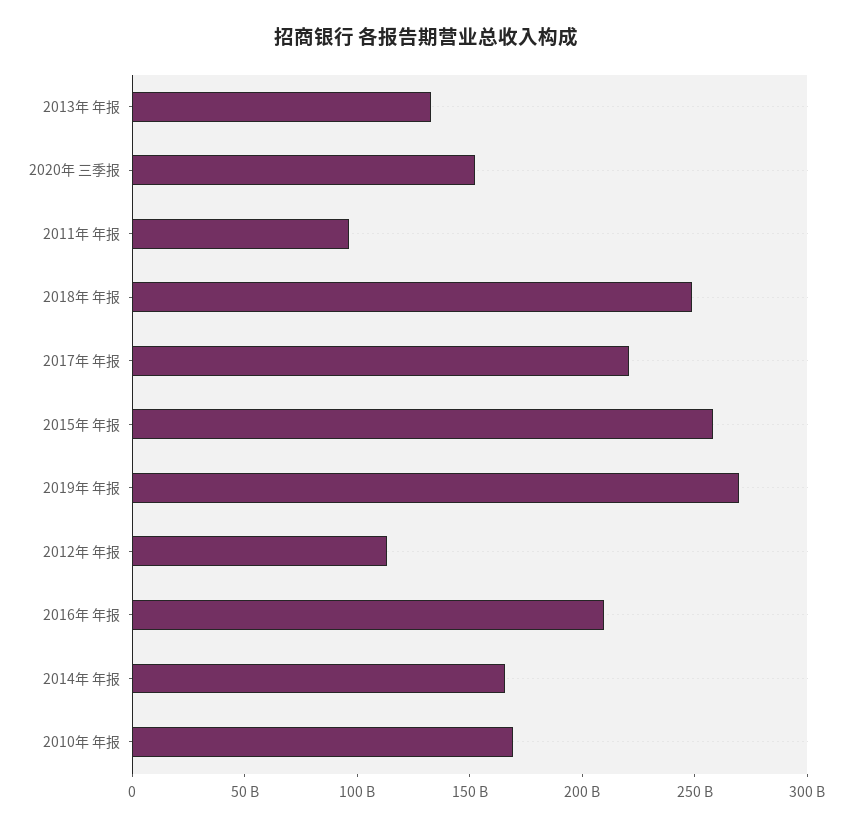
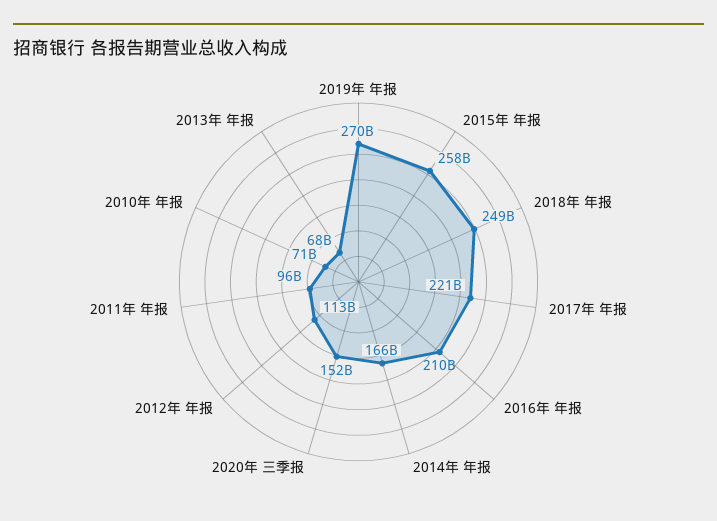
  {
-   "2013年 年报": 130000000000,
+   "2013年 年报": 68000000000,
    "2020年 三季报": 152000000000,
    "2011年 年报": 96000000000,
    "2018年 年报": 249000000000,
    "2017年 年报": 221000000000,
    "2015年 年报": 258000000000,
    "2019年 年报": 270000000000,
    "2012年 年报": 113000000000,
    "2016年 年报": 210000000000,
    "2014年 年报": 166000000000,
-   "2010年 年报": 170000000000
+   "2010年 年报": 71000000000
  }

